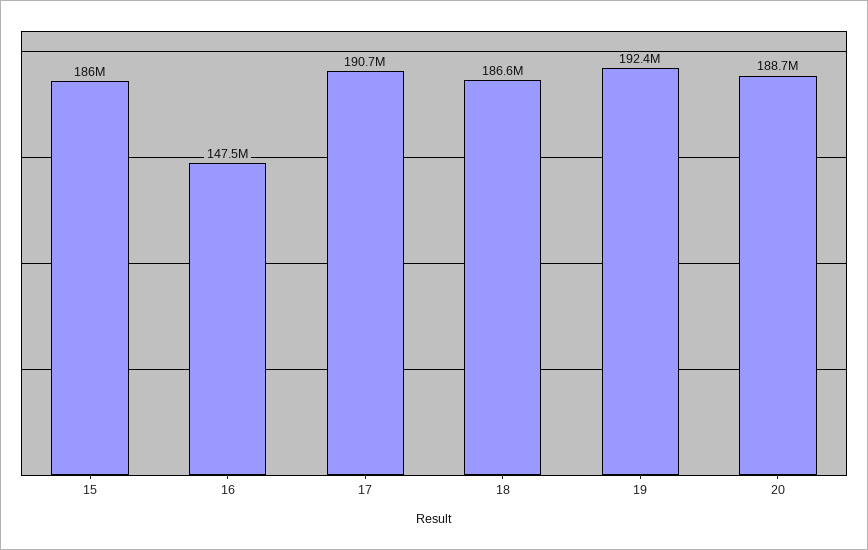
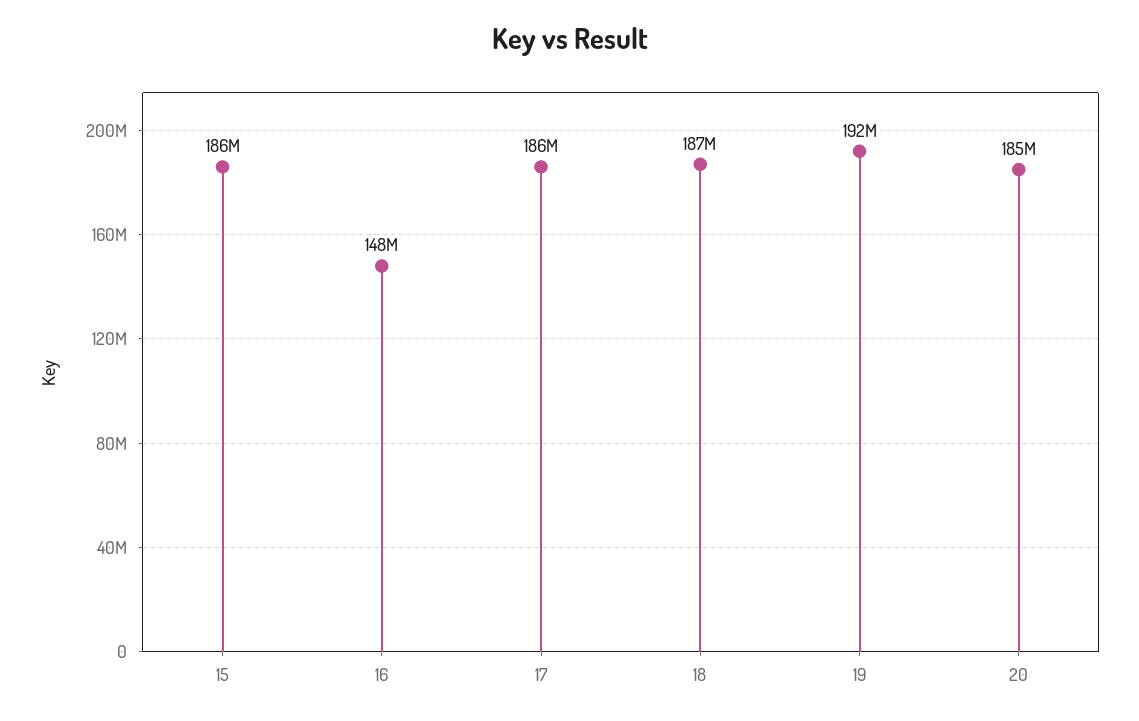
  {
    "15": 186000000,
    "16": 147500000,
-   "17": 190700000,
+   "17": 186000000,
    "18": 186600000,
    "19": 192400000,
-   "20": 188700000
+   "20": 185000000
  }

